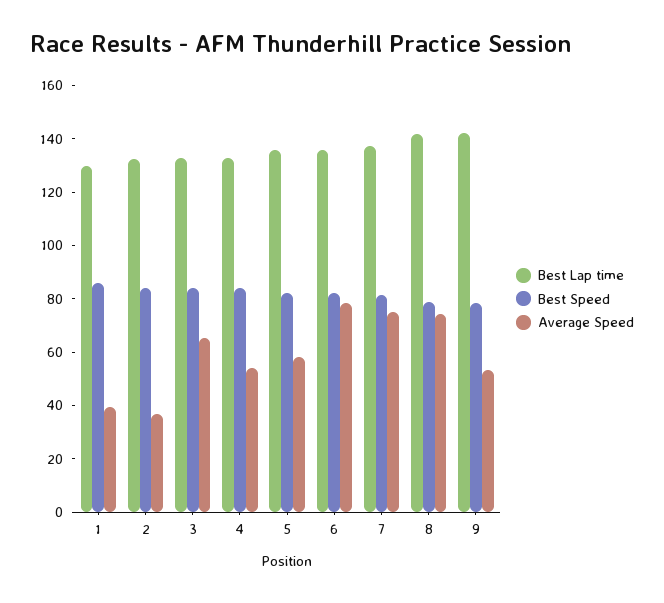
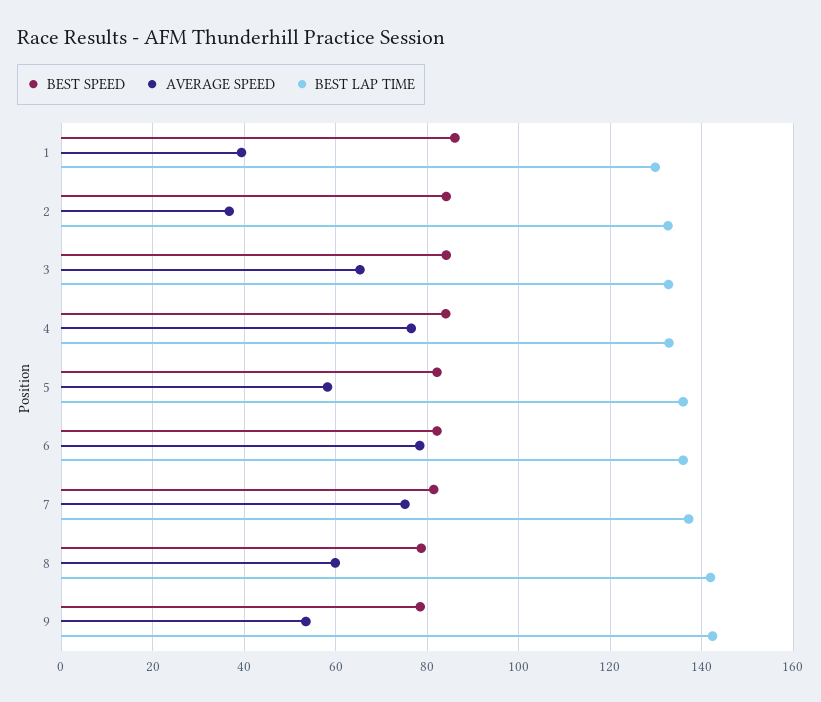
  {
    "Best Lap time": {
      "1": 130,
      "2": 132,
      "3": 132,
      "4": 132,
      "5": 136,
      "6": 136,
      "7": 138,
      "8": 142,
      "9": 142
    },
    "Best Speed": {
      "1": 86,
      "2": 84,
      "3": 84,
      "4": 84,
      "5": 82,
      "6": 82,
      "7": 82,
      "8": 78,
      "9": 78
    },
    "Average Speed": {
      "1": 40,
      "2": 36,
      "3": 66,
-     "4": 55,
+     "4": 76,
      "5": 58,
      "6": 78,
      "7": 76,
-     "8": 75,
+     "8": 60,
      "9": 54
    }
  }

